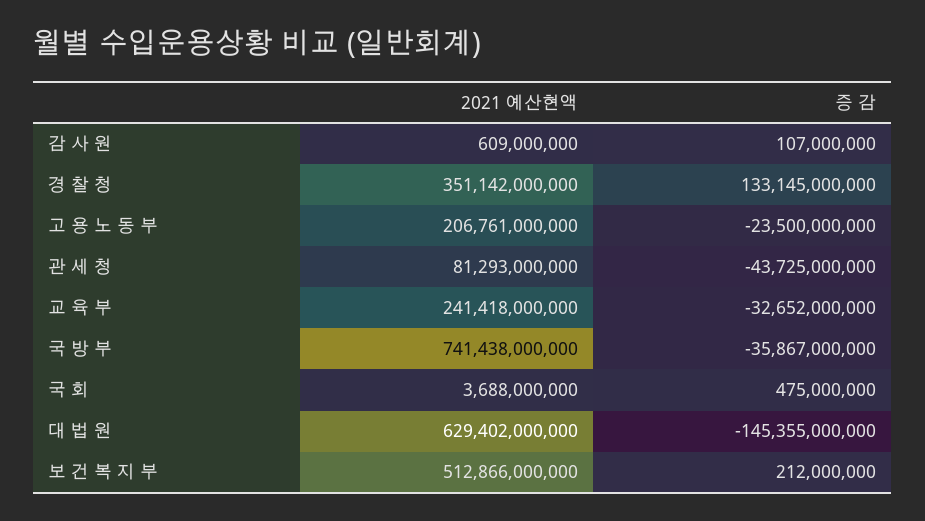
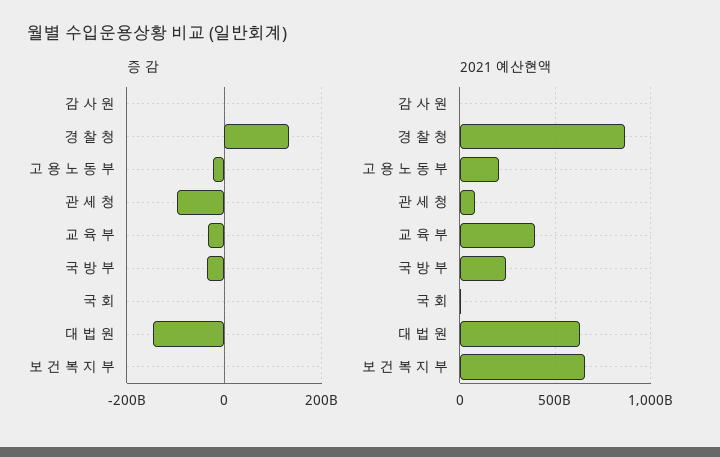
  {
    "2021 예산현액": {
      "감 사 원": 609000000,
-     "경 찰 청": 351142000000,
+     "경 찰 청": 850000000000,
      "고 용 노 동 부": 206761000000,
      "관 세 청": 81293000000,
-     "교 육 부": 241418000000,
+     "교 육 부": 400000000000,
-     "국 방 부": 741438000000,
+     "국 방 부": 250000000000,
      "국 회": 3688000000,
      "대 법 원": 629402000000,
-     "보 건 복 지 부": 512866000000
+     "보 건 복 지 부": 650000000000
    },
    "증 감": {
      "감 사 원": 107000000,
      "경 찰 청": 133145000000,
      "고 용 노 동 부": -23500000000,
-     "관 세 청": -43725000000,
+     "관 세 청": -100000000000,
      "교 육 부": -32652000000,
      "국 방 부": -35867000000,
      "국 회": 475000000,
      "대 법 원": -145355000000,
      "보 건 복 지 부": 212000000
    }
  }

